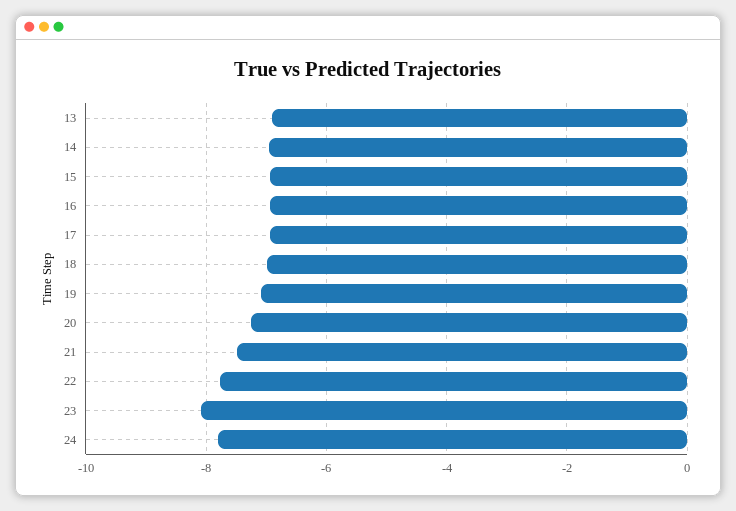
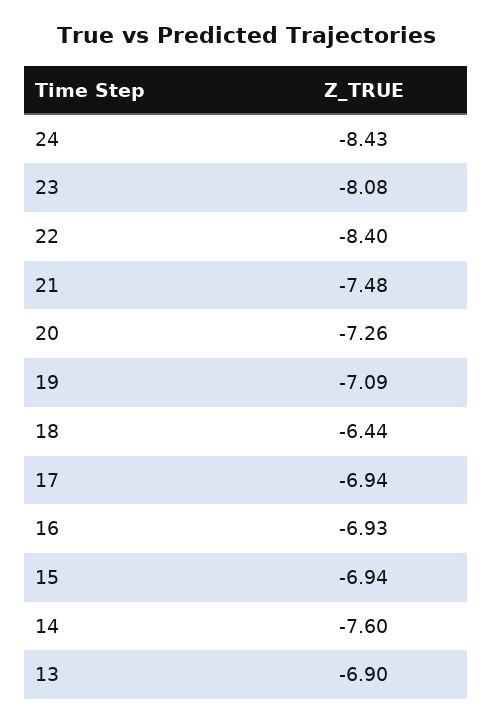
  {
    "13": -6.9,
-   "14": -7,
+   "14": -7.6,
    "15": -6.94,
    "16": -6.93,
    "17": -6.94,
-   "18": -7,
+   "18": -6.44,
    "19": -7.09,
    "20": -7.26,
    "21": -7.48,
-   "22": -7.8,
+   "22": -8.4,
    "23": -8.08,
-   "24": -7.8
+   "24": -8.43
  }

